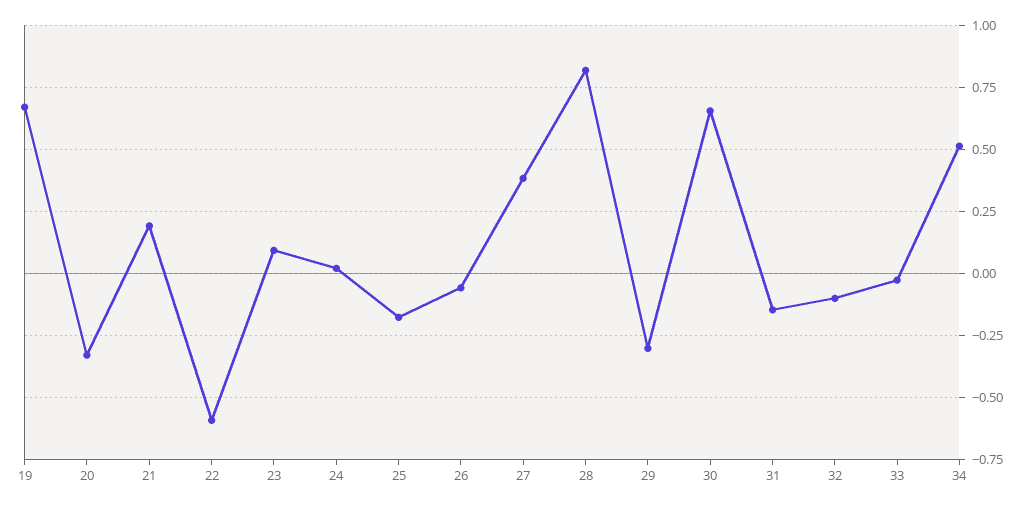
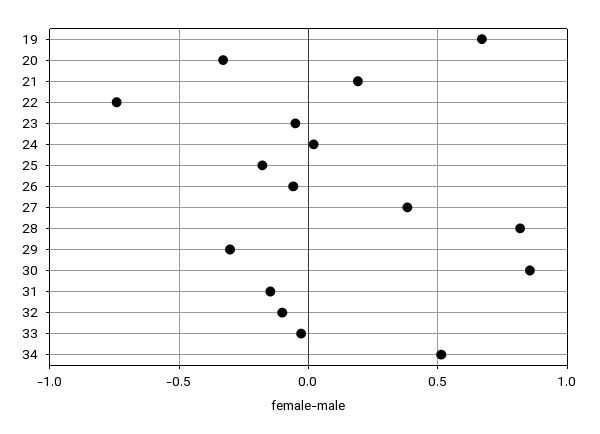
  {
    "19": 0.675,
    "20": -0.325,
    "21": 0.2,
-   "22": -0.6,
+   "22": -0.75,
-   "23": 0.1,
+   "23": -0.05,
    "24": 0.025,
    "25": -0.175,
    "26": -0.05,
    "27": 0.375,
    "28": 0.825,
    "29": -0.3,
-   "30": 0.65,
+   "30": 0.85,
    "31": -0.15,
    "32": -0.1,
    "33": -0.025,
    "34": 0.525
  }

